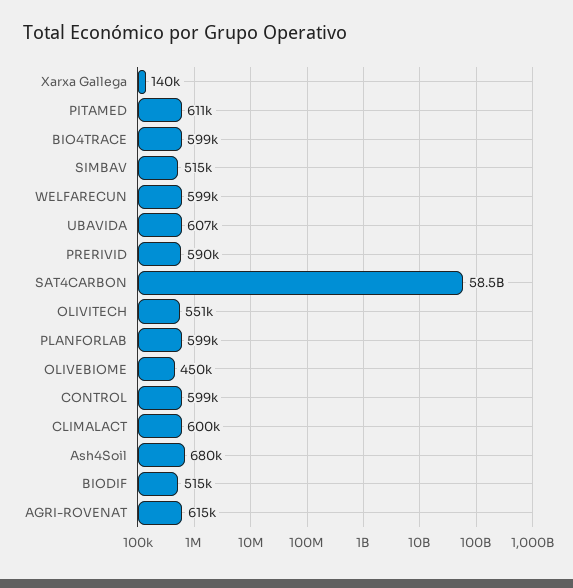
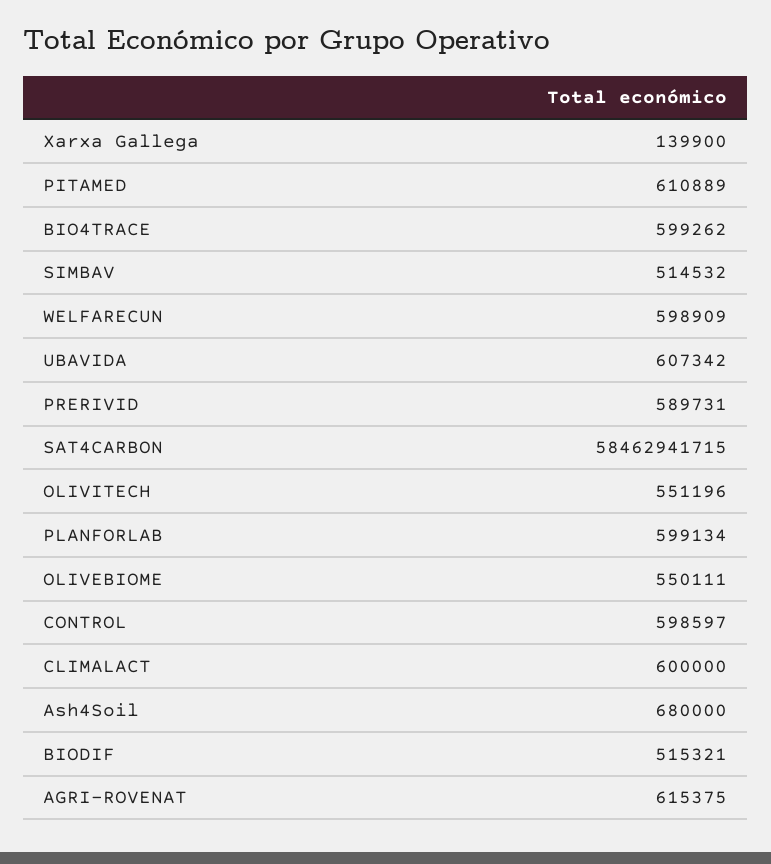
  {
    "Xarxa Gallega": 139900,
    "PITAMED": 610889,
    "BIO4TRACE": 599262,
    "SIMBAV": 514532,
    "WELFARECUN": 598909,
    "UBAVIDA": 607342,
    "PRERIVID": 589731,
    "SAT4CARBON": 58462941715,
    "OLIVITECH": 551196,
    "PLANFORLAB": 599134,
-   "OLIVEBIOME": 450000,
+   "OLIVEBIOME": 550111,
    "CONTROL": 598597,
    "CLIMALACT": 600000,
    "Ash4Soil": 680000,
    "BIODIF": 515321,
    "AGRI-ROVENAT": 615375
  }

